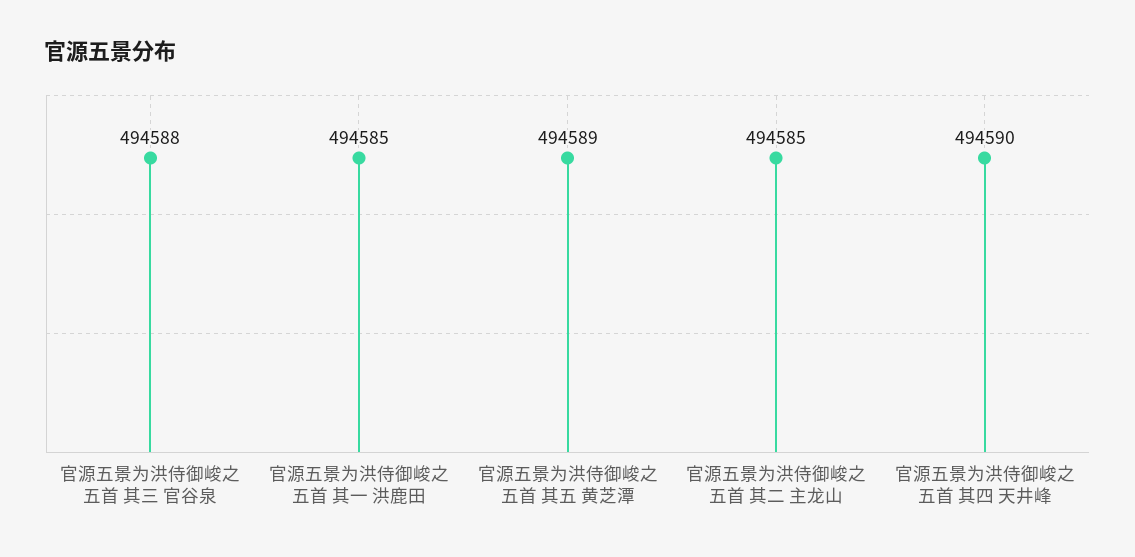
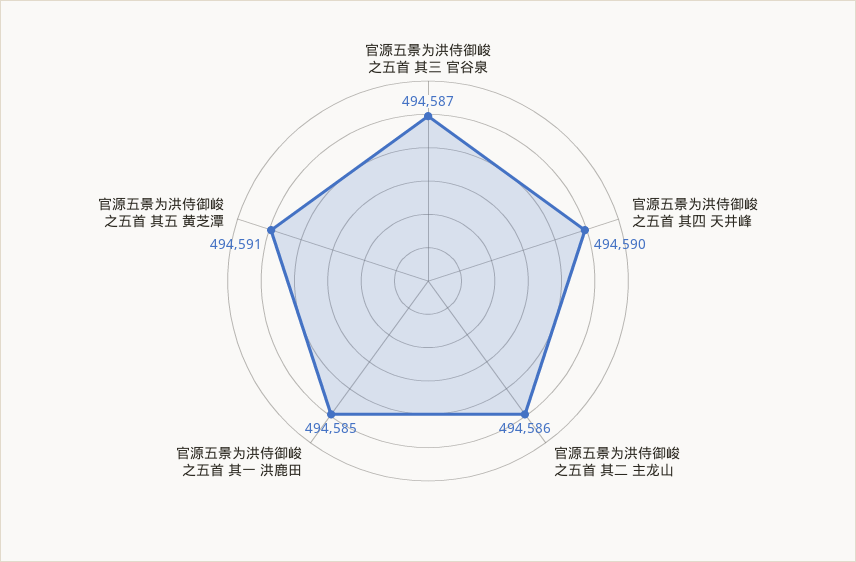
  {
-   "官源五景为洪侍御峻之五首 其三 官谷泉": 494588,
+   "官源五景为洪侍御峻之五首 其三 官谷泉": 494587,
    "官源五景为洪侍御峻之五首 其一 洪鹿田": 494585,
-   "官源五景为洪侍御峻之五首 其五 黄芝潭": 494589,
+   "官源五景为洪侍御峻之五首 其五 黄芝潭": 494591,
-   "官源五景为洪侍御峻之五首 其二 主龙山": 494585,
+   "官源五景为洪侍御峻之五首 其二 主龙山": 494586,
    "官源五景为洪侍御峻之五首 其四 天井峰": 494590
  }

